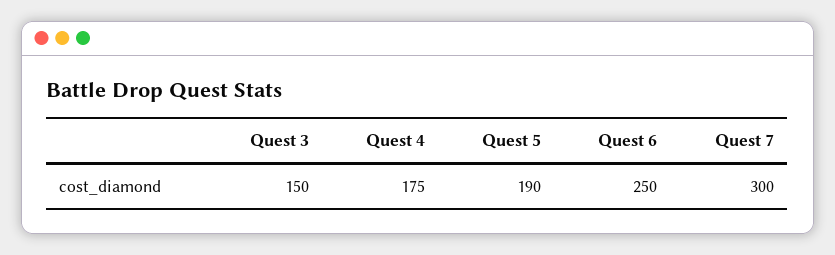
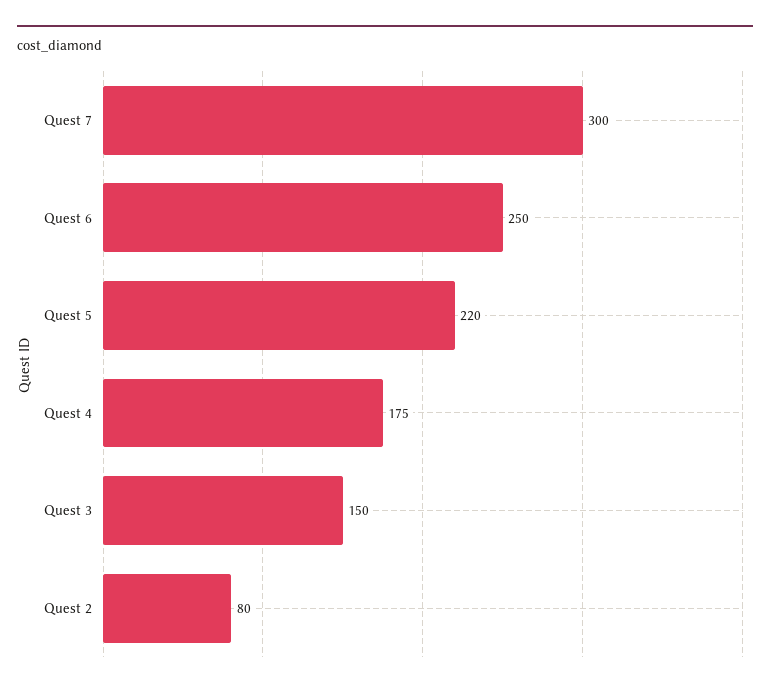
  {
    "Quest 3": 150,
    "Quest 4": 175,
-   "Quest 5": 190,
+   "Quest 5": 220,
    "Quest 6": 250,
-   "Quest 7": 300
+   "Quest 7": 300,
+   "Quest 2": 80
  }

